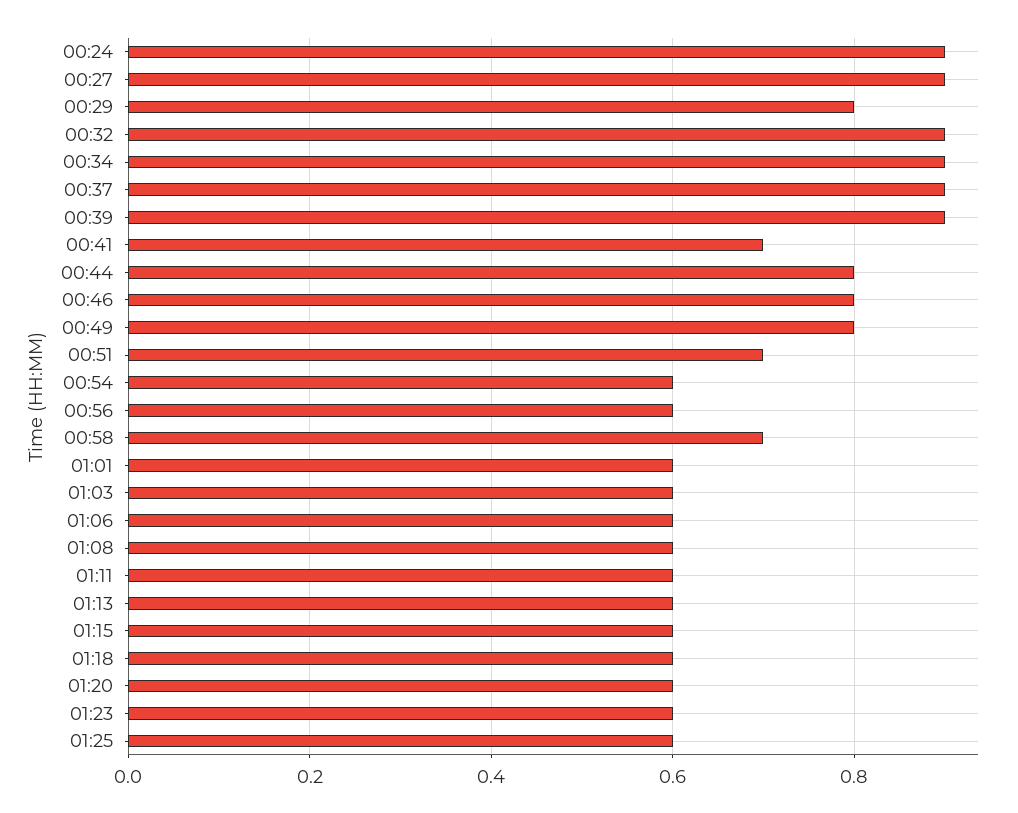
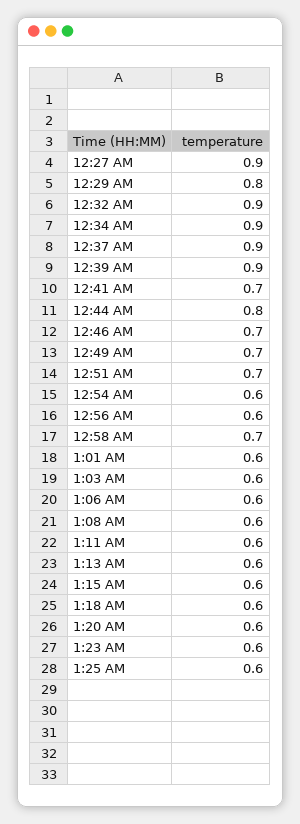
  {
-   "00:24": 0.9,
    "00:27": 0.9,
    "00:29": 0.8,
    "00:32": 0.9,
    "00:34": 0.9,
    "00:37": 0.9,
    "00:39": 0.9,
    "00:41": 0.7,
    "00:44": 0.8,
-   "00:46": 0.8,
+   "00:46": 0.7,
-   "00:49": 0.8,
+   "00:49": 0.7,
    "00:51": 0.7,
    "00:54": 0.6,
    "00:56": 0.6,
    "00:58": 0.7,
    "01:01": 0.6,
    "01:03": 0.6,
    "01:06": 0.6,
    "01:08": 0.6,
    "01:11": 0.6,
    "01:13": 0.6,
    "01:15": 0.6,
    "01:18": 0.6,
    "01:20": 0.6,
    "01:23": 0.6,
    "01:25": 0.6
  }

